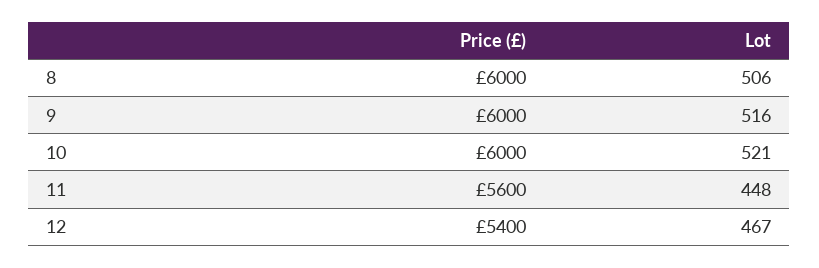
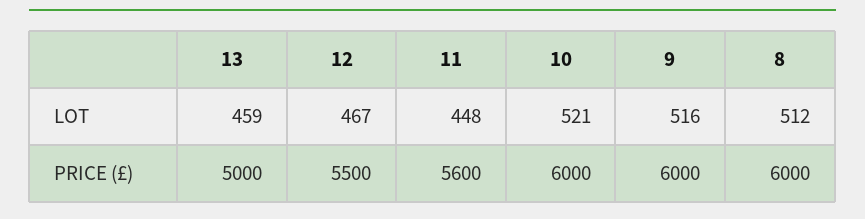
  {
    "Price (£)": {
      "8": 6000,
      "9": 6000,
      "10": 6000,
      "11": 5600,
-     "12": 5400
+     "12": 5500,
+     "13": 5000
    },
    "Lot": {
-     "8": 506,
+     "8": 512,
      "9": 516,
      "10": 521,
      "11": 448,
-     "12": 467
+     "12": 467,
+     "13": 459
    }
  }

